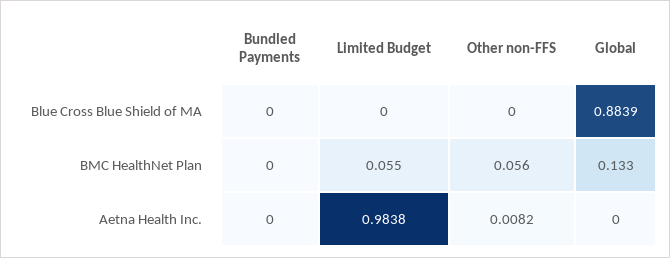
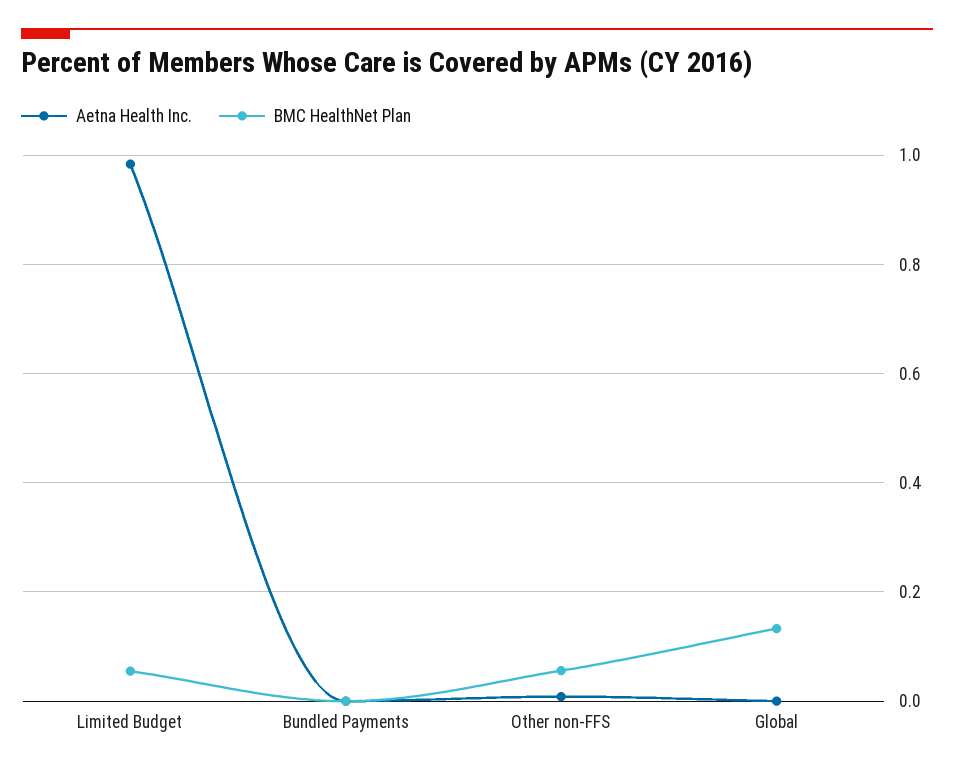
  {
-   "Blue Cross Blue Shield of MA": {
-     "Bundled Payments": 0,
-     "Limited Budget": 0,
-     "Other non-FFS": 0,
-     "Global": 0.8839
-   },
    "BMC HealthNet Plan": {
      "Bundled Payments": 0,
      "Limited Budget": 0.055,
      "Other non-FFS": 0.056,
      "Global": 0.133
    },
    "Aetna Health Inc.": {
      "Bundled Payments": 0,
      "Limited Budget": 0.9838,
      "Other non-FFS": 0.0082,
      "Global": 0
    }
  }

